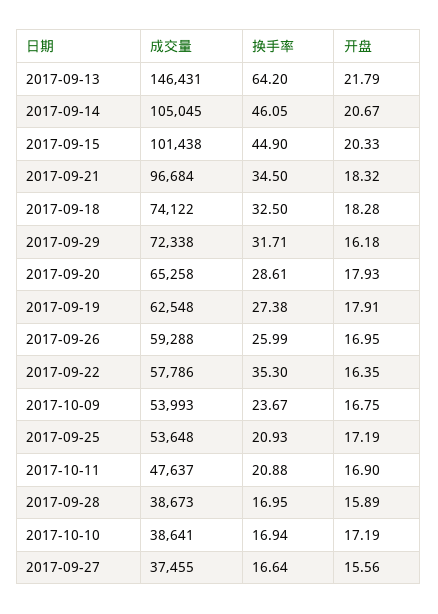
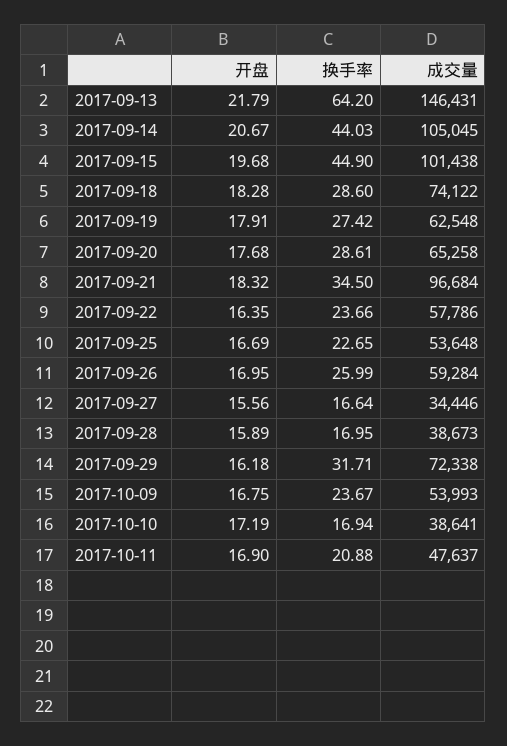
  {
    "成交量": {
      "2017-09-13": 146431,
      "2017-09-14": 105045,
      "2017-09-15": 101438,
      "2017-09-21": 96684,
      "2017-09-18": 74122,
      "2017-09-29": 72338,
      "2017-09-20": 65258,
      "2017-09-19": 62548,
-     "2017-09-26": 59288,
+     "2017-09-26": 59284,
      "2017-09-22": 57786,
      "2017-10-09": 53993,
      "2017-09-25": 53648,
      "2017-10-11": 47637,
      "2017-09-28": 38673,
      "2017-10-10": 38641,
-     "2017-09-27": 37455
+     "2017-09-27": 34446
    },
    "换手率": {
      "2017-09-13": 64.2,
-     "2017-09-14": 46.05,
+     "2017-09-14": 44.03,
      "2017-09-15": 44.9,
      "2017-09-21": 34.5,
-     "2017-09-18": 32.5,
+     "2017-09-18": 28.6,
      "2017-09-29": 31.71,
      "2017-09-20": 28.61,
-     "2017-09-19": 27.38,
+     "2017-09-19": 27.42,
      "2017-09-26": 25.99,
-     "2017-09-22": 35.3,
+     "2017-09-22": 23.66,
      "2017-10-09": 23.67,
-     "2017-09-25": 20.93,
+     "2017-09-25": 22.65,
      "2017-10-11": 20.88,
      "2017-09-28": 16.95,
      "2017-10-10": 16.94,
      "2017-09-27": 16.64
    },
    "开盘": {
      "2017-09-13": 21.79,
      "2017-09-14": 20.67,
-     "2017-09-15": 20.33,
+     "2017-09-15": 19.68,
      "2017-09-21": 18.32,
      "2017-09-18": 18.28,
      "2017-09-29": 16.18,
-     "2017-09-20": 17.93,
+     "2017-09-20": 17.68,
      "2017-09-19": 17.91,
      "2017-09-26": 16.95,
      "2017-09-22": 16.35,
      "2017-10-09": 16.75,
-     "2017-09-25": 17.19,
+     "2017-09-25": 16.69,
      "2017-10-11": 16.9,
      "2017-09-28": 15.89,
      "2017-10-10": 17.19,
      "2017-09-27": 15.56
    }
  }

